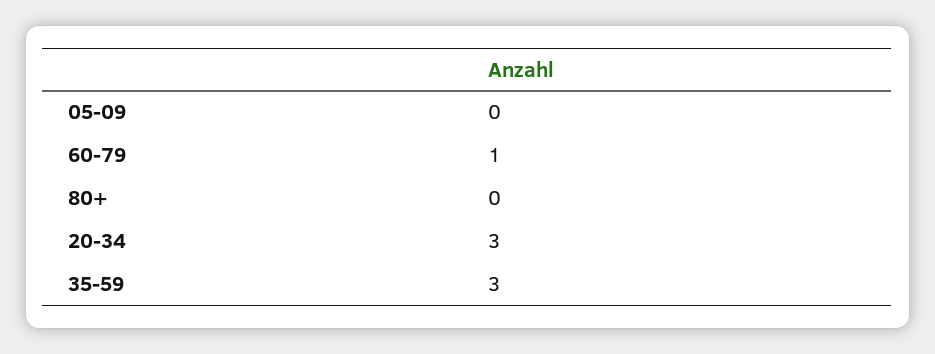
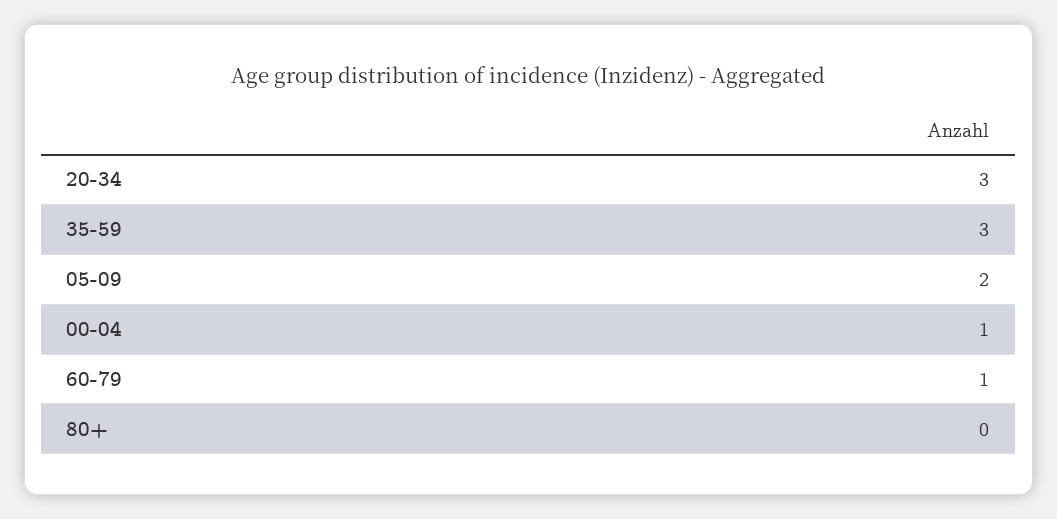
  {
-   "05-09": 0,
+   "05-09": 2,
    "60-79": 1,
    "80+": 0,
    "20-34": 3,
-   "35-59": 3
+   "35-59": 3,
+   "00-04": 1
  }

